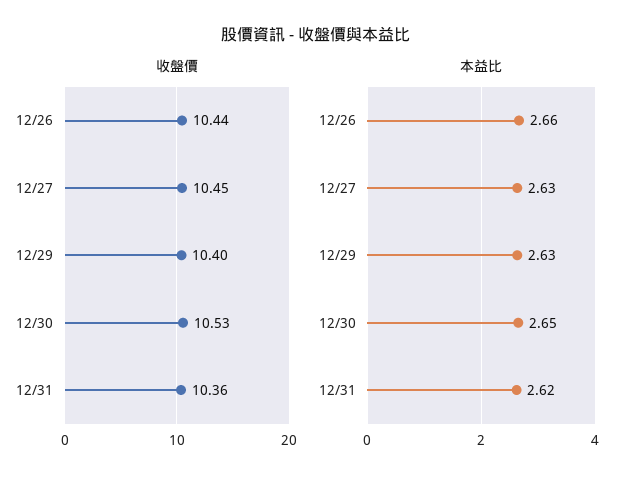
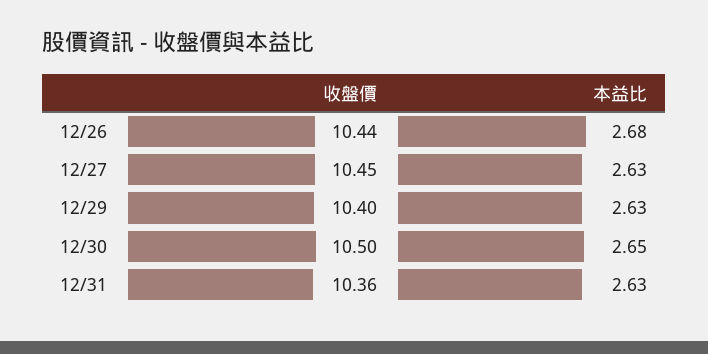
  {
    "收盤價": {
      "12/26": 10.44,
      "12/27": 10.45,
      "12/29": 10.4,
-     "12/30": 10.53,
+     "12/30": 10.5,
      "12/31": 10.36
    },
    "本益比": {
-     "12/26": 2.66,
+     "12/26": 2.68,
      "12/27": 2.63,
      "12/29": 2.63,
      "12/30": 2.65,
-     "12/31": 2.62
+     "12/31": 2.63
    }
  }

